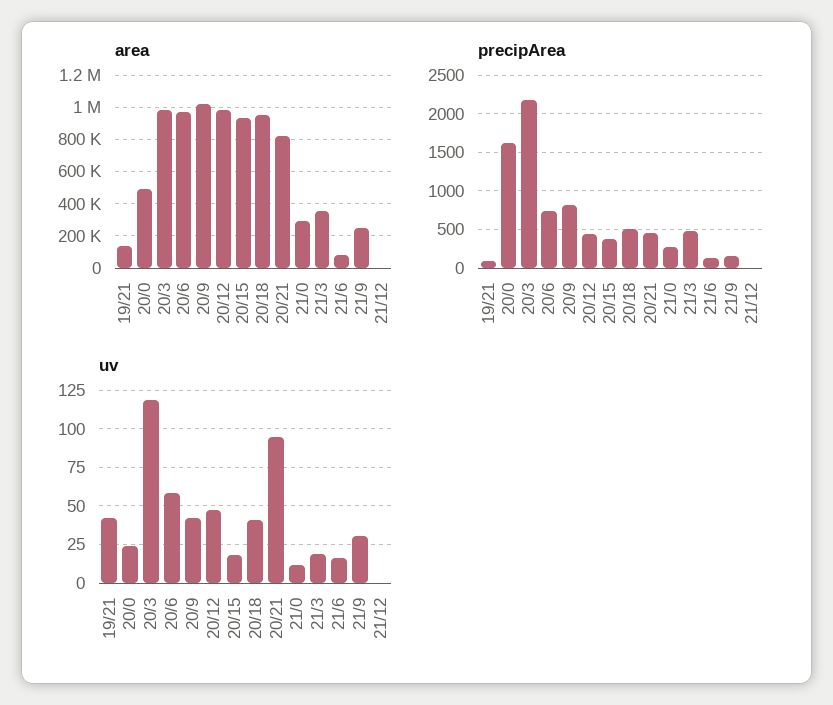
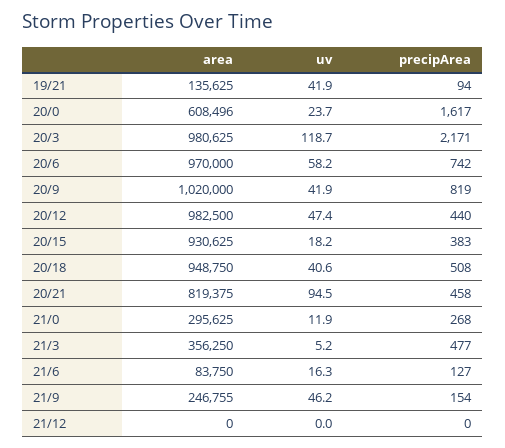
  {
    "area": {
      "19/21": 135625,
-     "20/0": 500000,
+     "20/0": 608496,
      "20/3": 980625,
      "20/6": 970000,
      "20/9": 1020000,
      "20/12": 982500,
      "20/15": 930625,
      "20/18": 948750,
      "20/21": 819375,
      "21/0": 295625,
      "21/3": 356250,
      "21/6": 83750,
      "21/9": 246755,
      "21/12": 0
    },
    "precipArea": {
      "19/21": 94,
      "20/0": 1617,
      "20/3": 2171,
      "20/6": 742,
      "20/9": 819,
      "20/12": 440,
      "20/15": 383,
      "20/18": 508,
      "20/21": 458,
      "21/0": 268,
      "21/3": 477,
      "21/6": 127,
      "21/9": 154,
      "21/12": 0
    },
    "uv": {
      "19/21": 41.9,
      "20/0": 23.7,
      "20/3": 118.7,
      "20/6": 58.2,
      "20/9": 41.9,
      "20/12": 47.4,
      "20/15": 18.2,
      "20/18": 40.6,
      "20/21": 94.5,
      "21/0": 11.9,
-     "21/3": 20,
+     "21/3": 5.2,
      "21/6": 16.3,
-     "21/9": 30,
+     "21/9": 46.2,
      "21/12": 0
    }
  }

